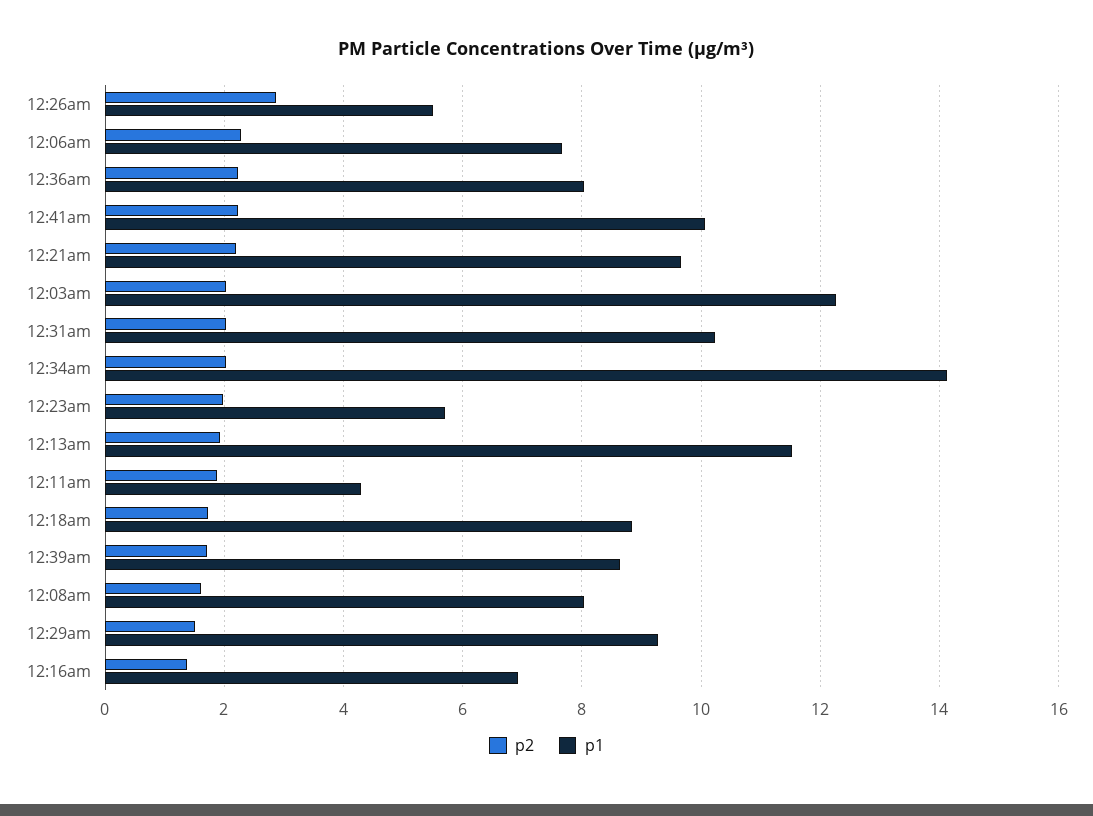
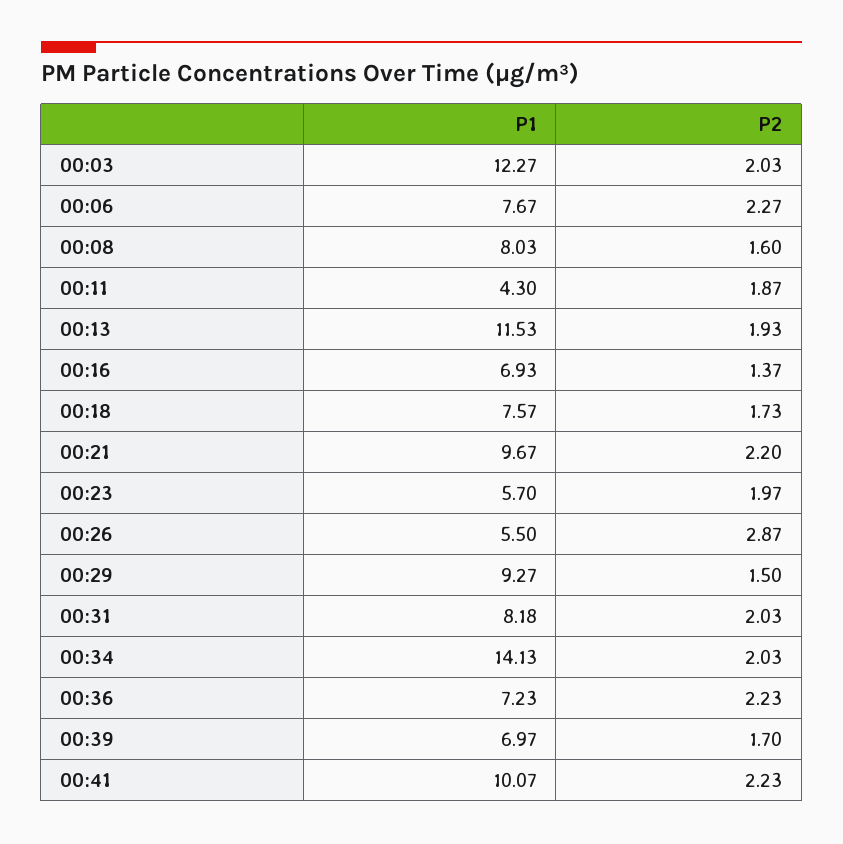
  {
    "p2": {
      "12:26am": 2.87,
      "12:06am": 2.27,
      "12:36am": 2.23,
      "12:41am": 2.23,
      "12:21am": 2.2,
      "12:03am": 2.03,
      "12:31am": 2.03,
      "12:34am": 2.03,
      "12:23am": 1.97,
      "12:13am": 1.93,
      "12:11am": 1.87,
      "12:18am": 1.73,
      "12:39am": 1.7,
      "12:08am": 1.6,
      "12:29am": 1.5,
      "12:16am": 1.37
    },
    "p1": {
      "12:26am": 5.5,
      "12:06am": 7.67,
-     "12:36am": 8,
+     "12:36am": 7.23,
      "12:41am": 10.07,
      "12:21am": 9.67,
      "12:03am": 12.27,
-     "12:31am": 10.2,
+     "12:31am": 8.18,
      "12:34am": 14.13,
      "12:23am": 5.7,
      "12:13am": 11.53,
      "12:11am": 4.3,
-     "12:18am": 8.8,
+     "12:18am": 7.57,
-     "12:39am": 8.6,
+     "12:39am": 6.97,
      "12:08am": 8.03,
      "12:29am": 9.27,
      "12:16am": 6.93
    }
  }

